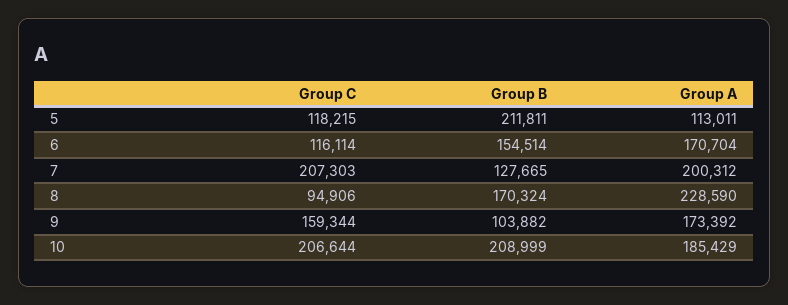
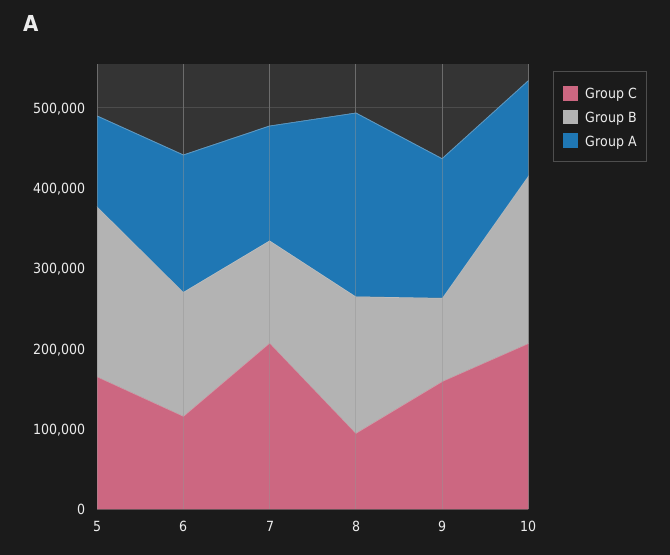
  {
    "Group C": {
-     "5": 118215,
+     "5": 160000,
      "6": 116114,
      "7": 207303,
      "8": 94906,
      "9": 159344,
      "10": 206644
    },
    "Group B": {
      "5": 211811,
      "6": 154514,
      "7": 127665,
      "8": 170324,
      "9": 103882,
      "10": 208999
    },
    "Group A": {
      "5": 113011,
      "6": 170704,
-     "7": 200312,
+     "7": 140000,
      "8": 228590,
      "9": 173392,
-     "10": 185429
+     "10": 120000
    }
  }

